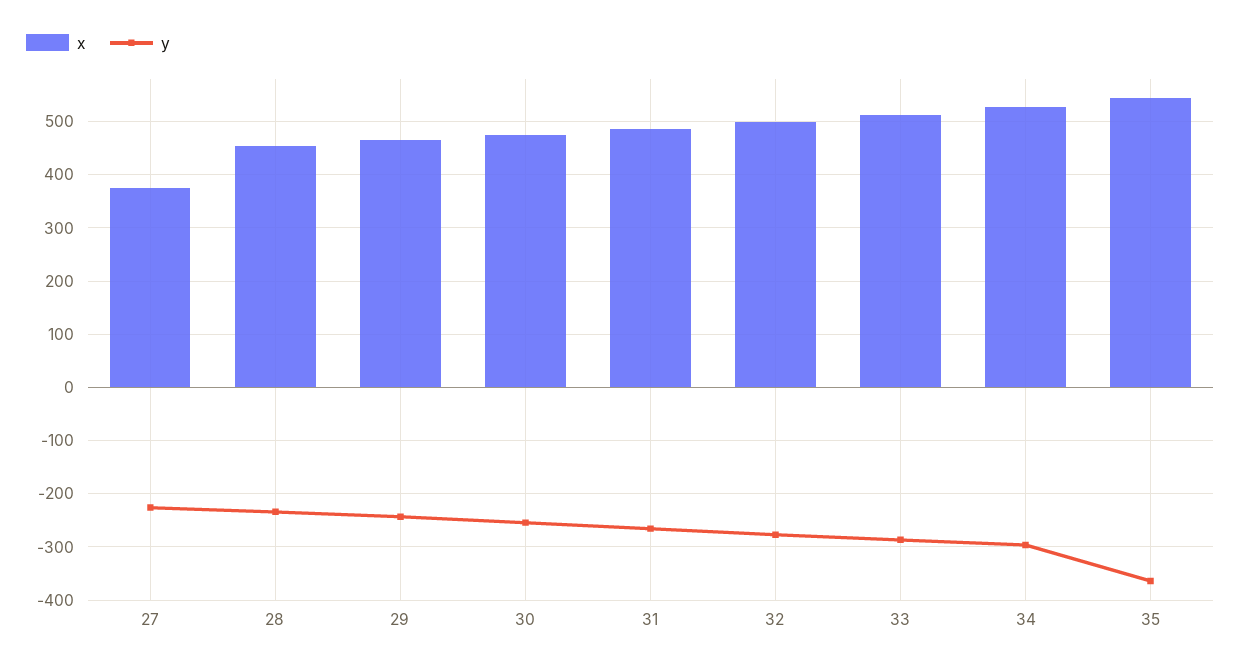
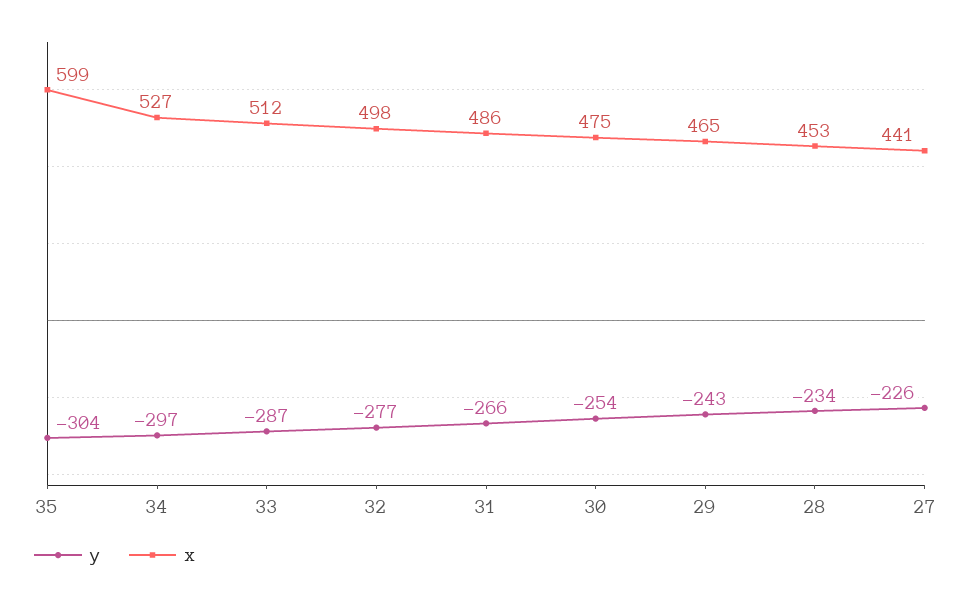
  {
    "x": {
-     "27": 380,
+     "27": 441,
      "28": 453,
      "29": 465,
      "30": 475,
      "31": 486,
      "32": 498,
      "33": 512,
      "34": 527,
-     "35": 540
+     "35": 599
    },
    "y": {
      "27": -226,
      "28": -234,
      "29": -243,
      "30": -254,
      "31": -266,
      "32": -277,
      "33": -287,
      "34": -297,
-     "35": -360
+     "35": -304
    }
  }

